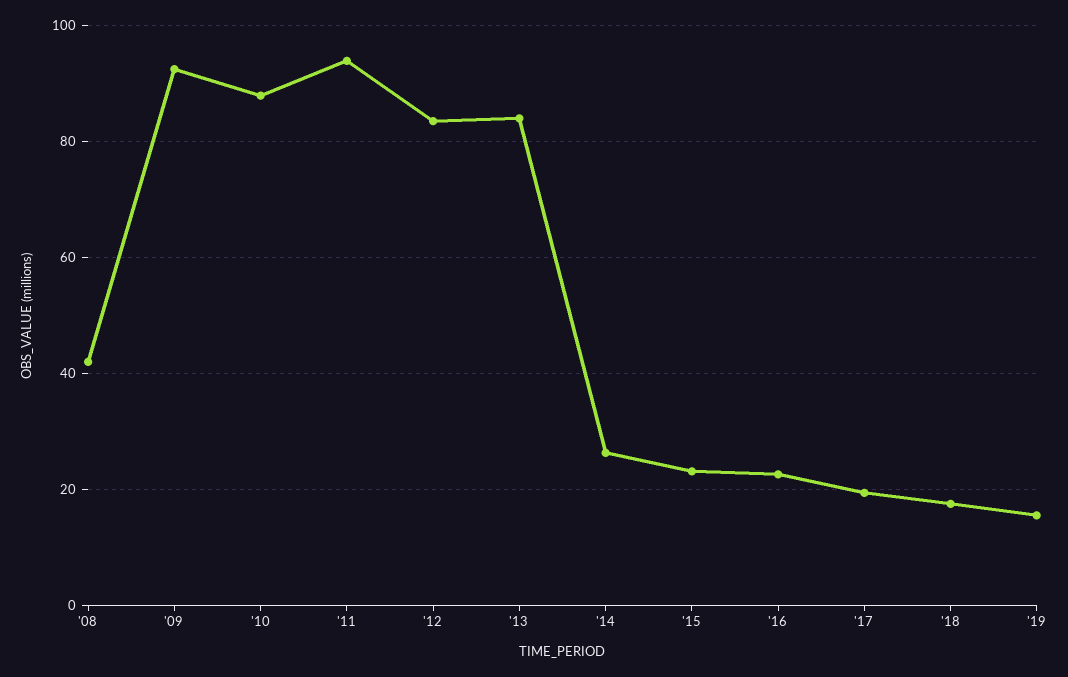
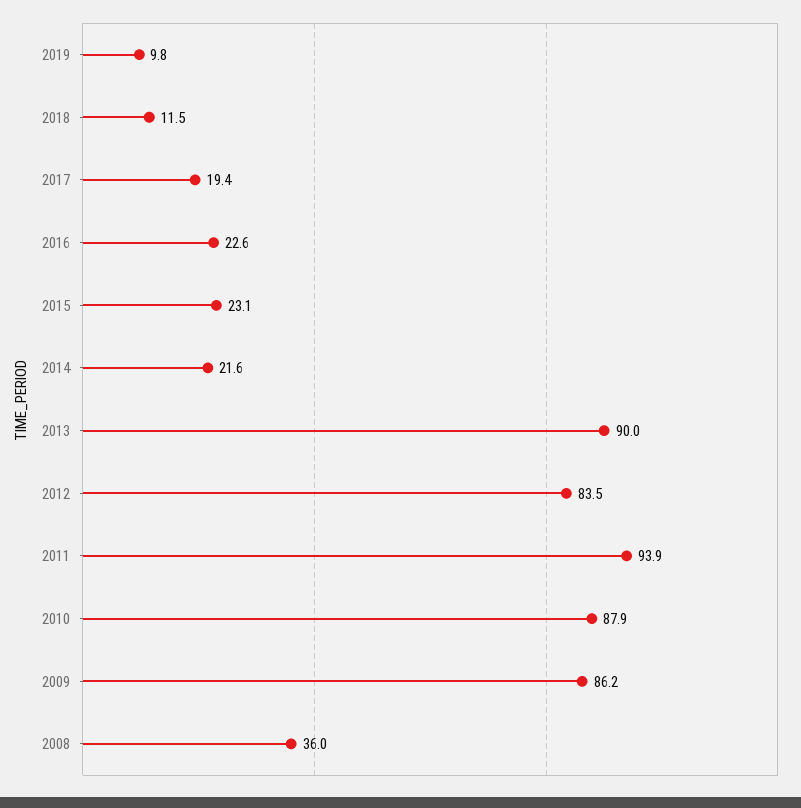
  {
-   "'08": 42,
+   "'08": 36,
-   "'09": 92,
+   "'09": 86.2,
    "'10": 87.9,
    "'11": 93.9,
    "'12": 83.5,
-   "'13": 84,
+   "'13": 90,
-   "'14": 26,
+   "'14": 21.6,
    "'15": 23.1,
    "'16": 22.6,
    "'17": 19.4,
-   "'18": 18,
+   "'18": 11.5,
-   "'19": 16
+   "'19": 9.8
  }

